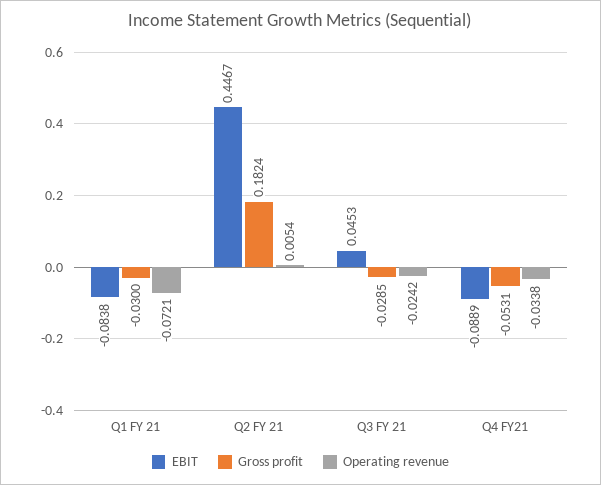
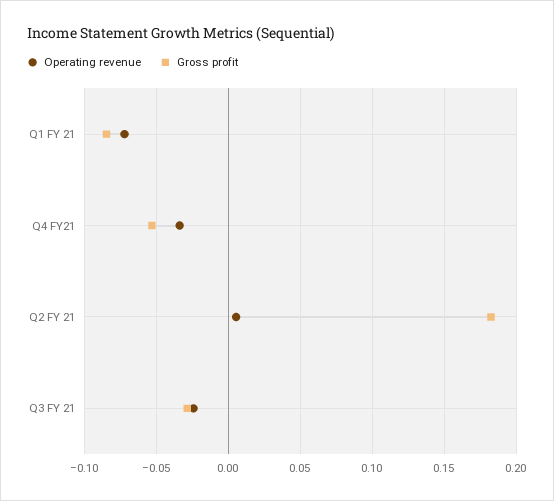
  {
-   "EBIT": {
-     "Q1 FY 21": -0.0838,
-     "Q2 FY 21": 0.4467,
-     "Q3 FY 21": 0.0453,
-     "Q4 FY21": -0.0889
-   },
    "Gross profit": {
-     "Q1 FY 21": -0.03,
+     "Q1 FY 21": -0.085,
      "Q2 FY 21": 0.1824,
      "Q3 FY 21": -0.0285,
      "Q4 FY21": -0.0531
    },
    "Operating revenue": {
      "Q1 FY 21": -0.0721,
      "Q2 FY 21": 0.0054,
      "Q3 FY 21": -0.0242,
      "Q4 FY21": -0.0338
    }
  }

